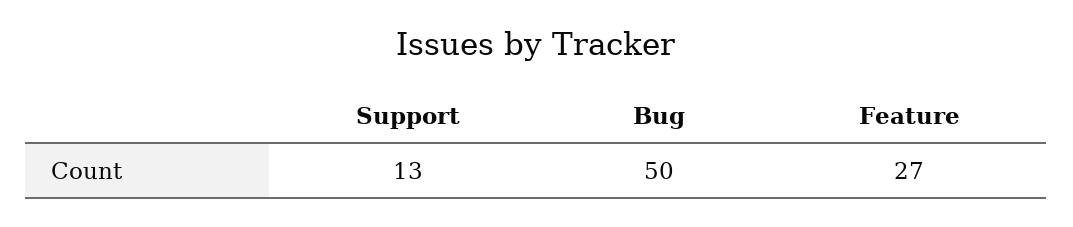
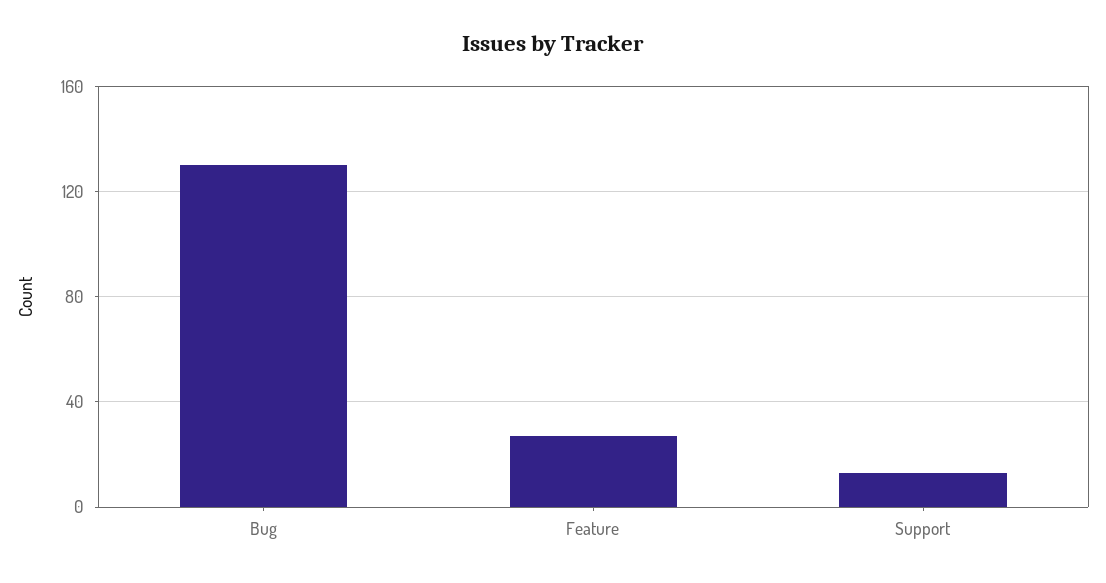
  {
    "Support": 13,
-   "Bug": 50,
+   "Bug": 130,
    "Feature": 27
  }

